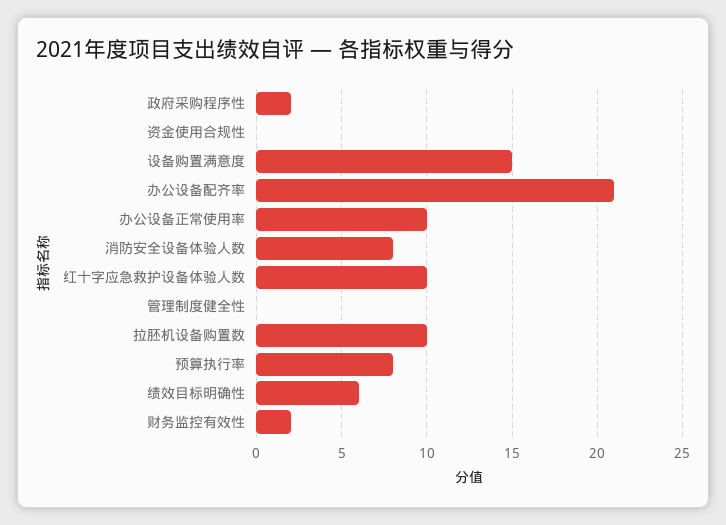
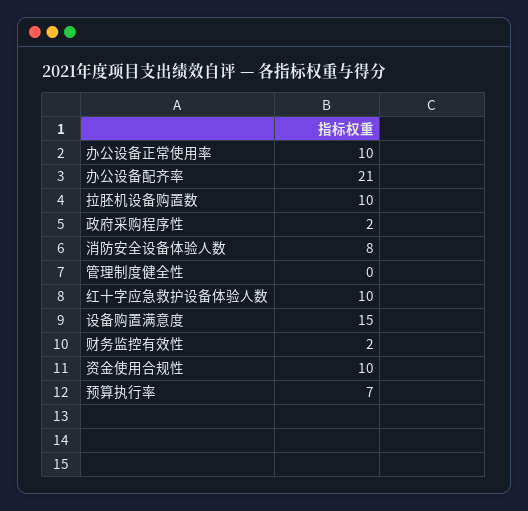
  {
    "政府采购程序性": 2,
-   "资金使用合规性": 0,
+   "资金使用合规性": 10,
    "设备购置满意度": 15,
    "办公设备配齐率": 21,
    "办公设备正常使用率": 10,
    "消防安全设备体验人数": 8,
    "红十字应急救护设备体验人数": 10,
    "管理制度健全性": 0,
    "拉胚机设备购置数": 10,
-   "预算执行率": 8,
+   "预算执行率": 7,
-   "绩效目标明确性": 6,
    "财务监控有效性": 2
  }

